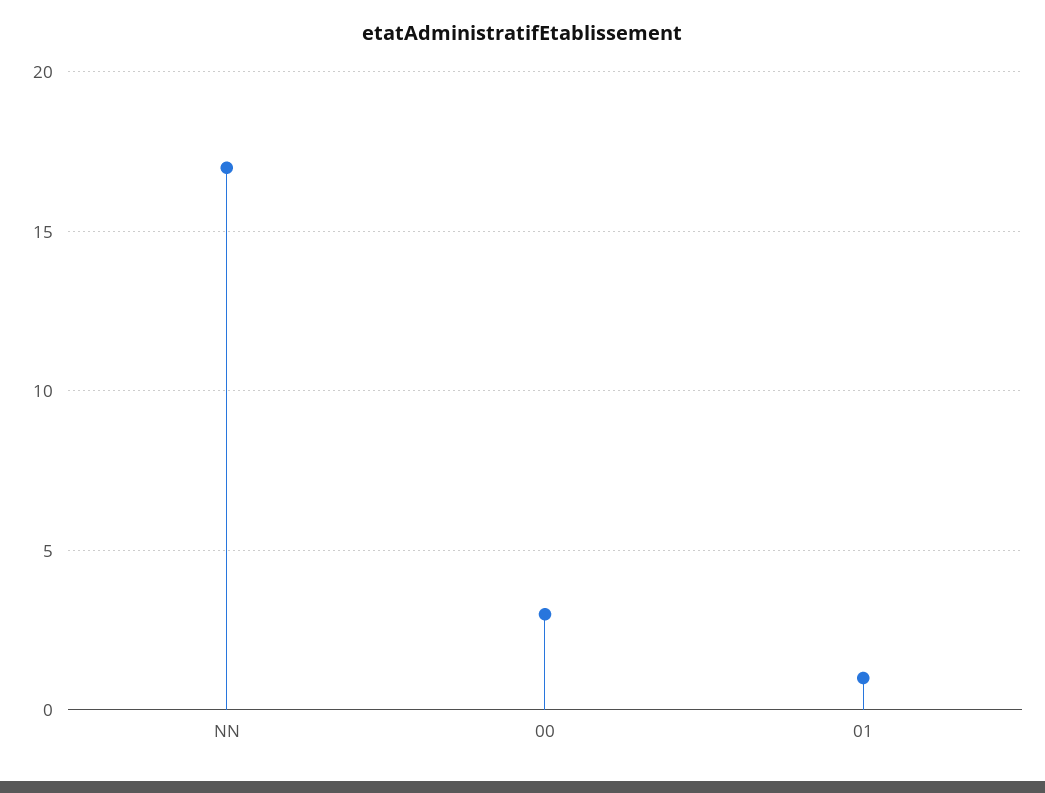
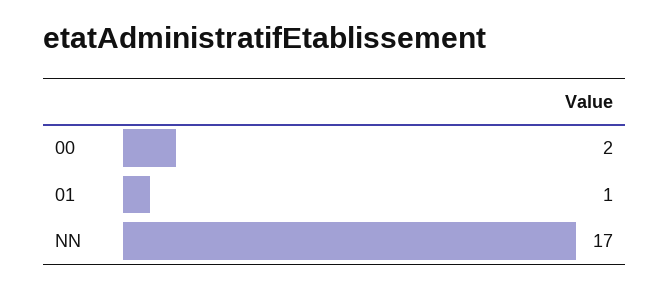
  {
    "NN": 17,
-   "00": 3,
+   "00": 2,
    "01": 1
  }

